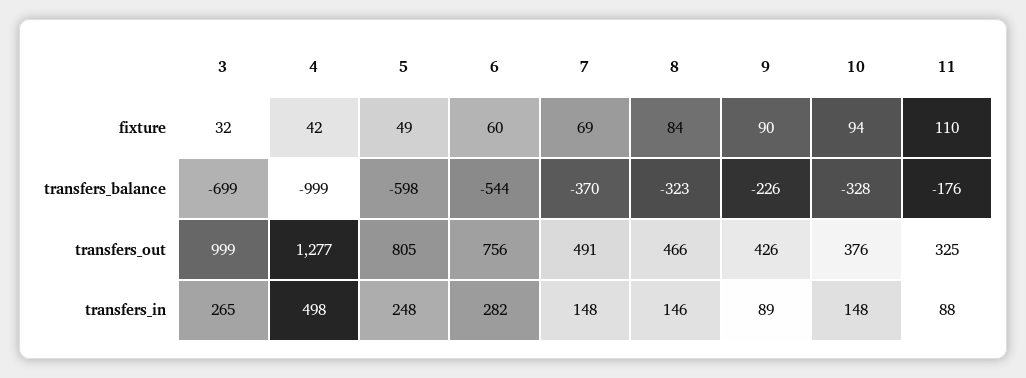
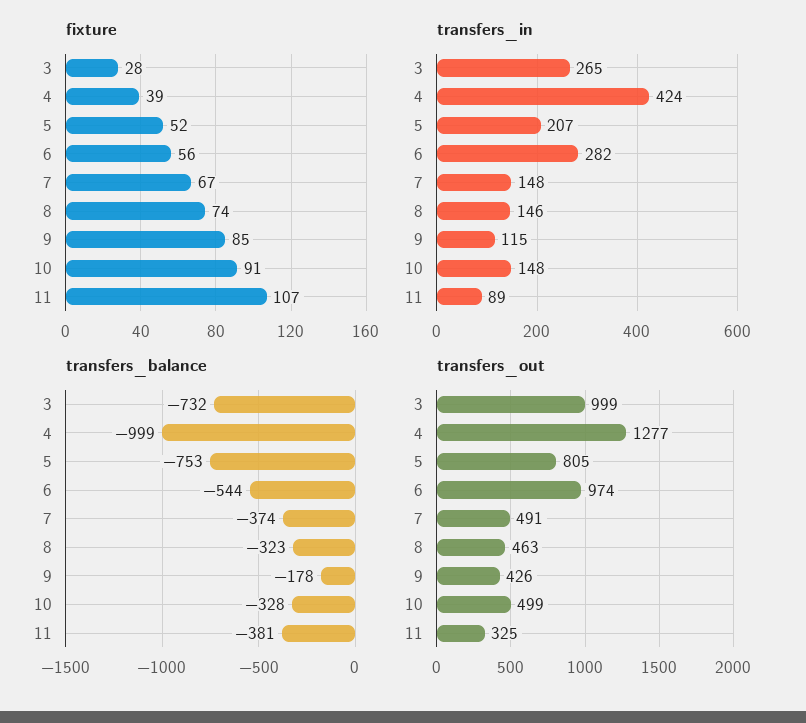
  {
    "fixture": {
-     "3": 32,
+     "3": 28,
-     "4": 42,
+     "4": 39,
-     "5": 49,
+     "5": 52,
-     "6": 60,
+     "6": 56,
-     "7": 69,
+     "7": 67,
-     "8": 84,
+     "8": 74,
-     "9": 90,
+     "9": 85,
-     "10": 94,
+     "10": 91,
-     "11": 110
+     "11": 107
    },
    "transfers_balance": {
-     "3": -699,
+     "3": -732,
      "4": -999,
-     "5": -598,
+     "5": -753,
      "6": -544,
-     "7": -370,
+     "7": -374,
      "8": -323,
-     "9": -226,
+     "9": -178,
      "10": -328,
-     "11": -176
+     "11": -381
    },
    "transfers_out": {
      "3": 999,
      "4": 1277,
      "5": 805,
-     "6": 756,
+     "6": 974,
      "7": 491,
-     "8": 466,
+     "8": 463,
      "9": 426,
-     "10": 376,
+     "10": 499,
      "11": 325
    },
    "transfers_in": {
      "3": 265,
-     "4": 498,
+     "4": 424,
-     "5": 248,
+     "5": 207,
      "6": 282,
      "7": 148,
      "8": 146,
-     "9": 89,
+     "9": 115,
      "10": 148,
-     "11": 88
+     "11": 89
    }
  }

